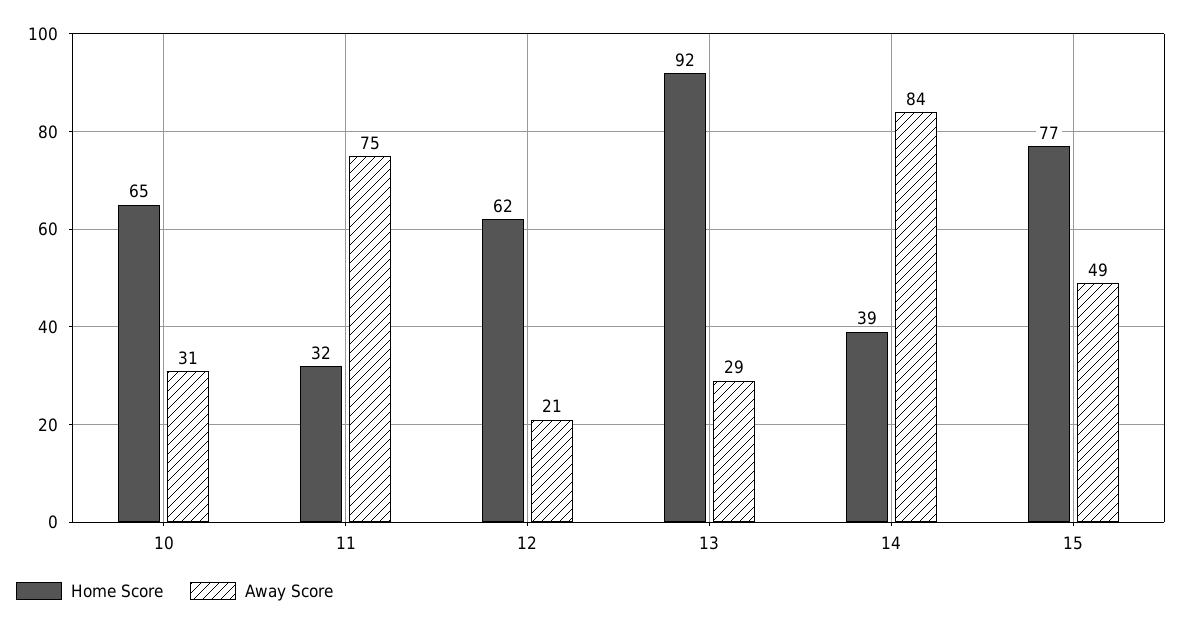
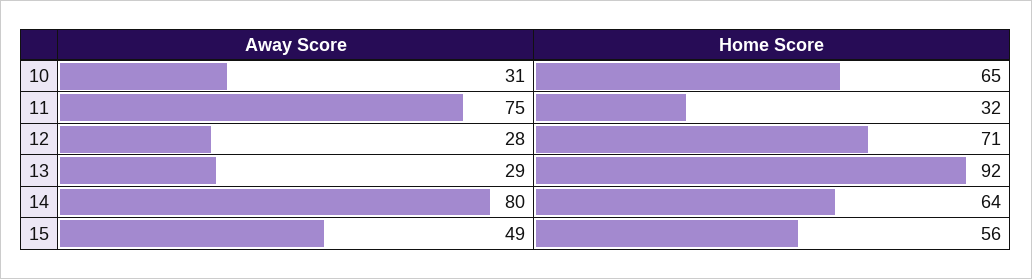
  {
    "Home Score": {
      "10": 65,
      "11": 32,
-     "12": 62,
+     "12": 71,
      "13": 92,
-     "14": 39,
+     "14": 64,
-     "15": 77
+     "15": 56
    },
    "Away Score": {
      "10": 31,
      "11": 75,
-     "12": 21,
+     "12": 28,
      "13": 29,
-     "14": 84,
+     "14": 80,
      "15": 49
    }
  }

